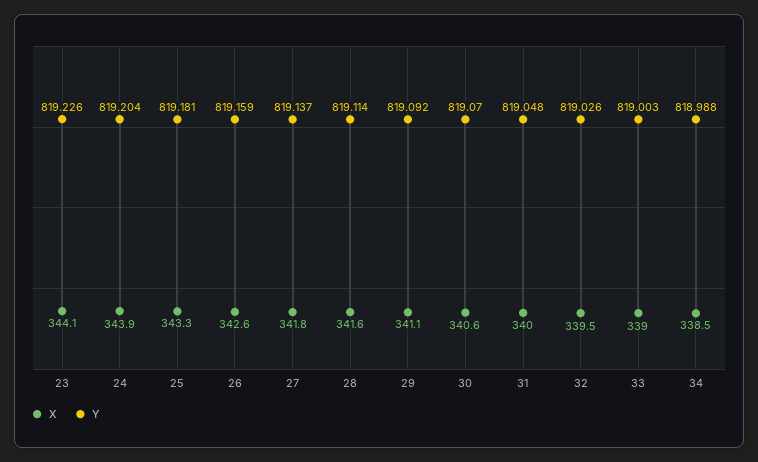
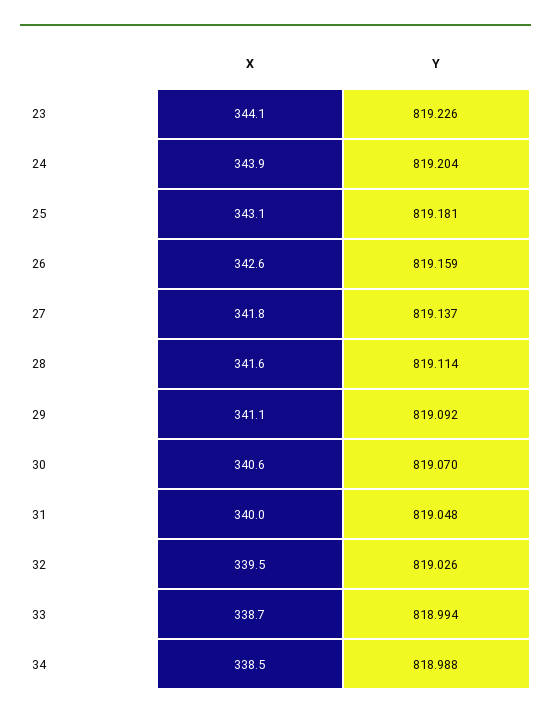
  {
    "X": {
      "23": 344.1,
      "24": 343.9,
-     "25": 343.3,
+     "25": 343.1,
      "26": 342.6,
      "27": 341.8,
      "28": 341.6,
      "29": 341.1,
      "30": 340.6,
      "31": 340,
      "32": 339.5,
-     "33": 339,
+     "33": 338.7,
      "34": 338.5
    },
    "Y": {
      "23": 819.226,
      "24": 819.204,
      "25": 819.181,
      "26": 819.159,
      "27": 819.137,
      "28": 819.114,
      "29": 819.092,
      "30": 819.07,
      "31": 819.048,
      "32": 819.026,
-     "33": 819.003,
+     "33": 818.994,
      "34": 818.988
    }
  }

